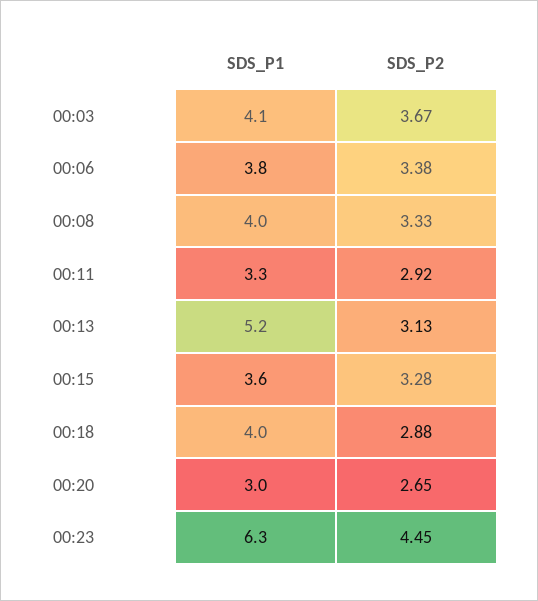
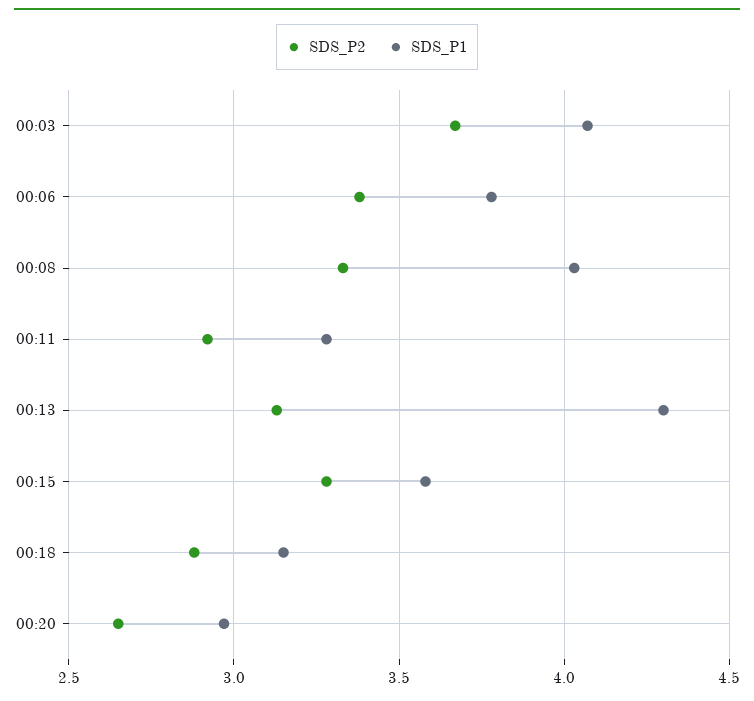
  {
    "SDS_P1": {
      "00:03": 4.1,
      "00:06": 3.8,
      "00:08": 4,
      "00:11": 3.3,
-     "00:13": 5.2,
+     "00:13": 4.3,
      "00:15": 3.6,
-     "00:18": 4,
+     "00:18": 3.15,
-     "00:20": 3,
+     "00:20": 3
-     "00:23": 6.3
    },
    "SDS_P2": {
      "00:03": 3.67,
      "00:06": 3.38,
      "00:08": 3.33,
      "00:11": 2.92,
      "00:13": 3.13,
      "00:15": 3.28,
      "00:18": 2.88,
-     "00:20": 2.65,
+     "00:20": 2.65
-     "00:23": 4.45
    }
  }

